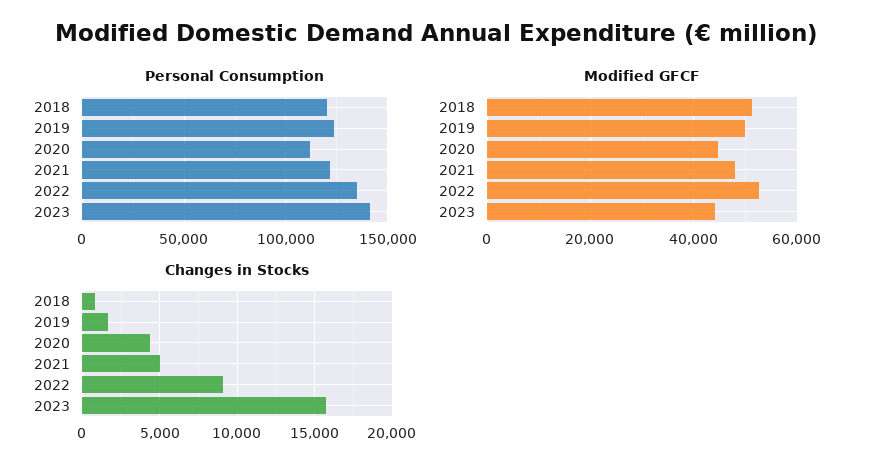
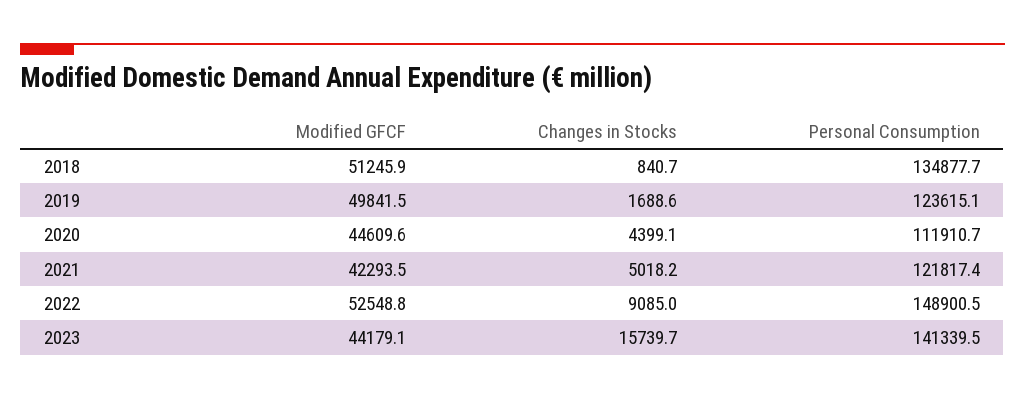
  {
    "Personal Consumption": {
-     "2018": 120000,
+     "2018": 134877.7,
      "2019": 123615.1,
      "2020": 111910.7,
      "2021": 121817.4,
-     "2022": 135000,
+     "2022": 148900.5,
      "2023": 141339.5
    },
    "Modified GFCF": {
      "2018": 51245.9,
      "2019": 49841.5,
      "2020": 44609.6,
-     "2021": 48000,
+     "2021": 42293.5,
      "2022": 52548.8,
      "2023": 44179.1
    },
    "Changes in Stocks": {
      "2018": 840.7,
      "2019": 1688.6,
      "2020": 4399.1,
      "2021": 5018.2,
      "2022": 9085,
      "2023": 15739.7
    }
  }

